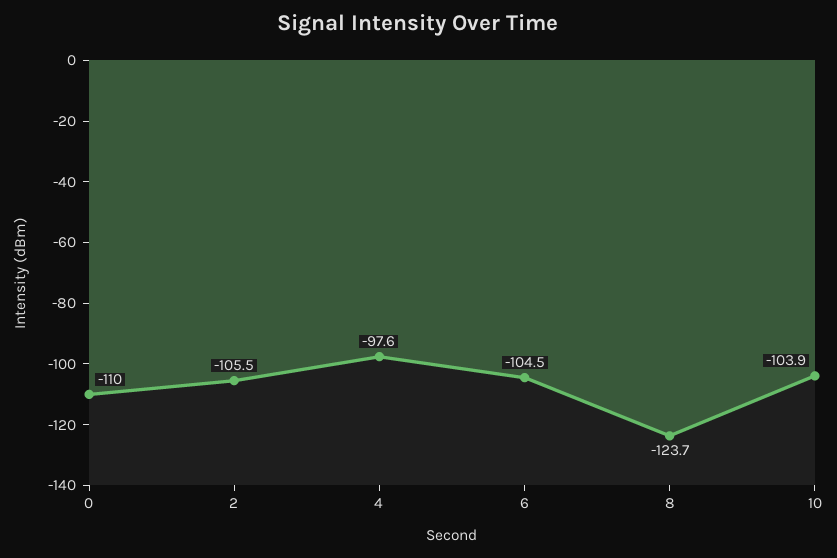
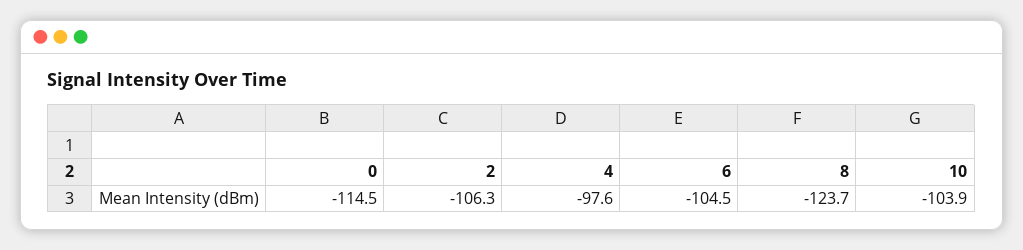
  {
-   "0": -110,
+   "0": -114.5,
-   "2": -105.5,
+   "2": -106.3,
    "4": -97.6,
    "6": -104.5,
    "8": -123.7,
    "10": -103.9
  }

